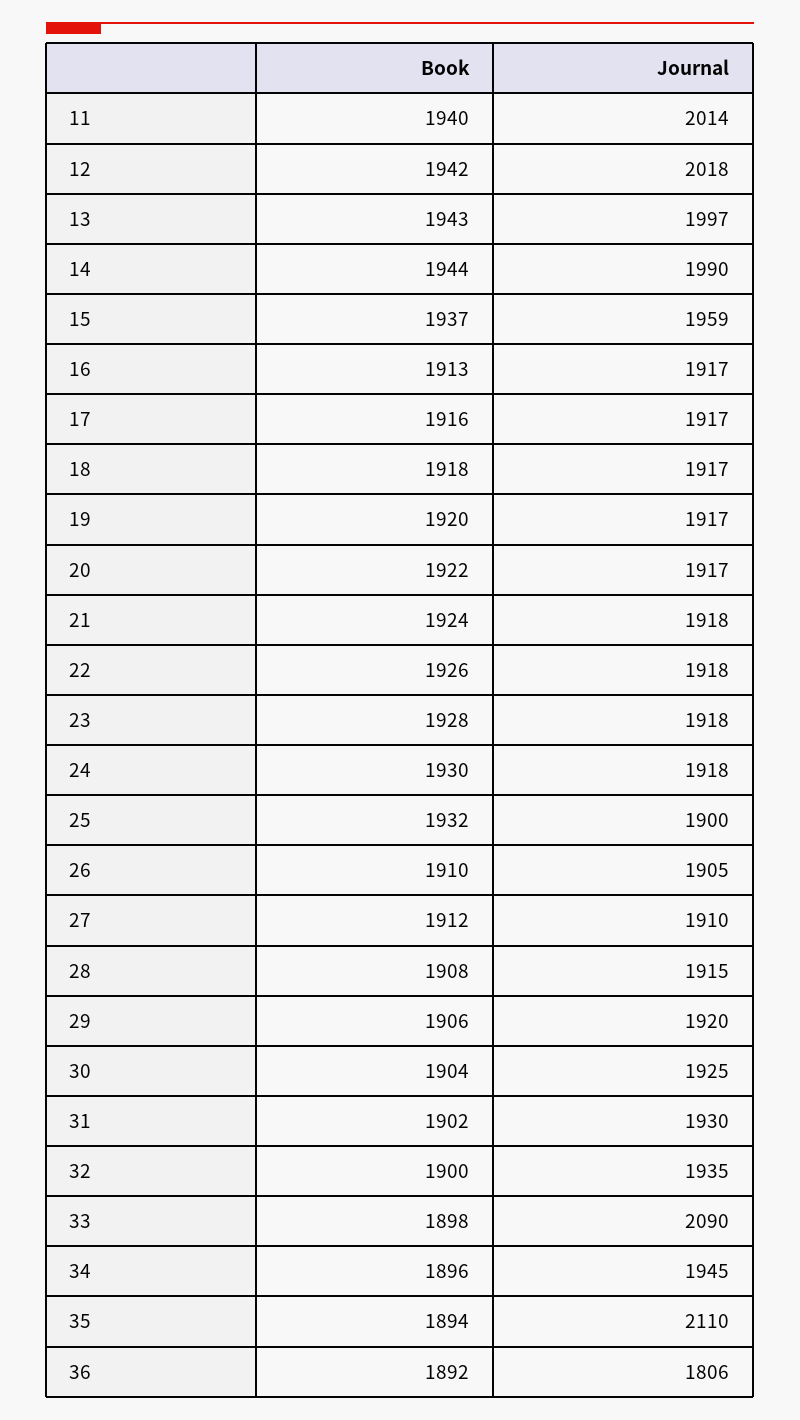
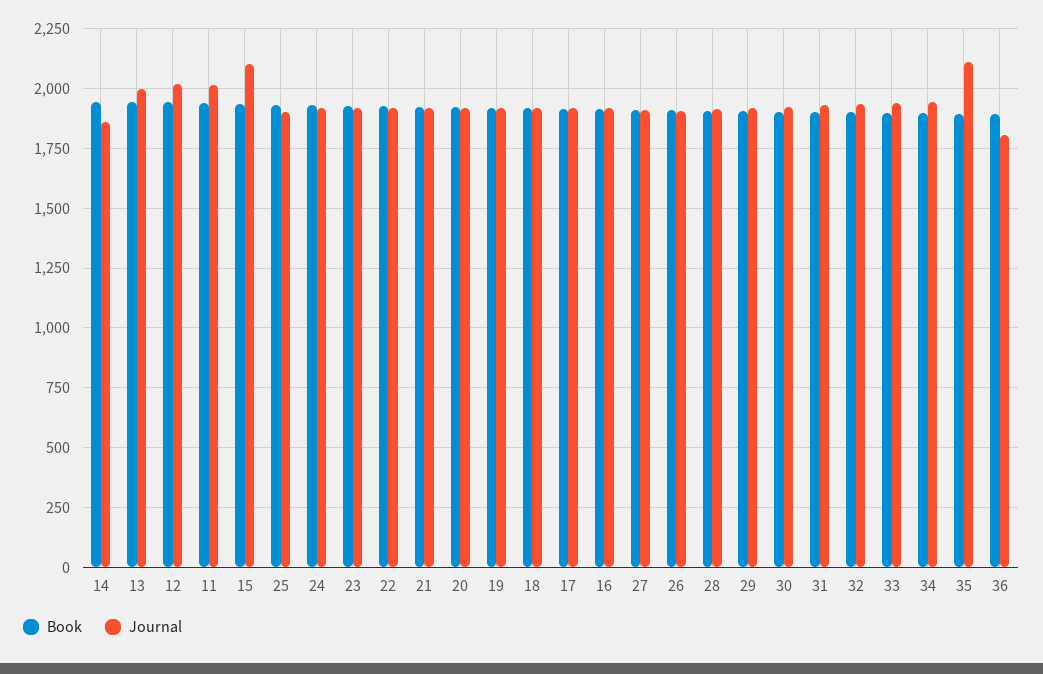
  {
    "Book": {
      "11": 1940,
      "12": 1942,
      "13": 1943,
      "14": 1944,
      "15": 1937,
      "16": 1913,
      "17": 1916,
      "18": 1918,
      "19": 1920,
      "20": 1922,
      "21": 1924,
      "22": 1926,
      "23": 1928,
      "24": 1930,
      "25": 1932,
      "26": 1910,
      "27": 1912,
      "28": 1908,
      "29": 1906,
      "30": 1904,
      "31": 1902,
      "32": 1900,
      "33": 1898,
      "34": 1896,
      "35": 1894,
      "36": 1892
    },
    "Journal": {
      "11": 2014,
      "12": 2018,
      "13": 1997,
-     "14": 1990,
+     "14": 1850,
-     "15": 1959,
+     "15": 2100,
      "16": 1917,
      "17": 1917,
      "18": 1917,
      "19": 1917,
      "20": 1917,
      "21": 1918,
      "22": 1918,
      "23": 1918,
      "24": 1918,
      "25": 1900,
      "26": 1905,
      "27": 1910,
      "28": 1915,
      "29": 1920,
      "30": 1925,
      "31": 1930,
      "32": 1935,
-     "33": 2090,
+     "33": 1950,
      "34": 1945,
      "35": 2110,
      "36": 1806
    }
  }

